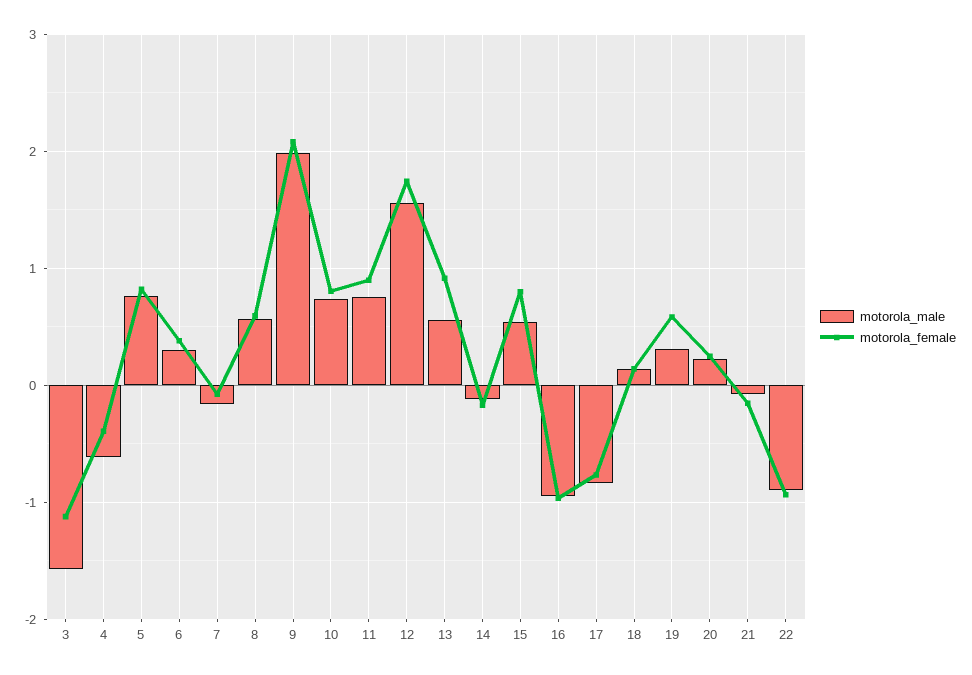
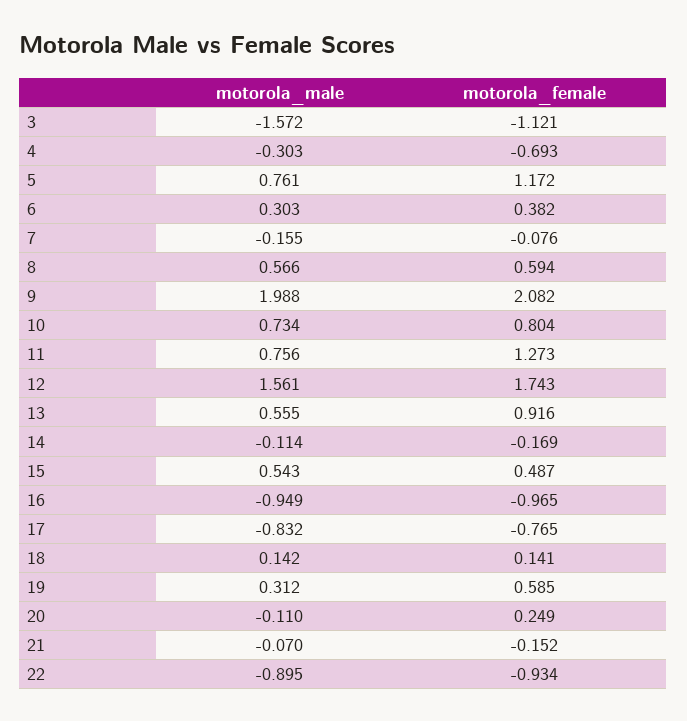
  {
    "motorola_male": {
      "3": -1.572,
-     "4": -0.6,
+     "4": -0.303,
      "5": 0.761,
      "6": 0.303,
      "7": -0.155,
      "8": 0.566,
      "9": 1.988,
      "10": 0.734,
      "11": 0.756,
      "12": 1.561,
      "13": 0.555,
      "14": -0.114,
      "15": 0.543,
      "16": -0.949,
      "17": -0.832,
      "18": 0.142,
      "19": 0.312,
-     "20": 0.2,
+     "20": -0.11,
      "21": -0.07,
      "22": -0.895
    },
    "motorola_female": {
      "3": -1.121,
-     "4": -0.4,
+     "4": -0.693,
-     "5": 0.8,
+     "5": 1.172,
      "6": 0.382,
      "7": -0.076,
      "8": 0.594,
      "9": 2.082,
      "10": 0.804,
-     "11": 0.9,
+     "11": 1.273,
      "12": 1.743,
      "13": 0.916,
      "14": -0.169,
-     "15": 0.8,
+     "15": 0.487,
      "16": -0.965,
      "17": -0.765,
      "18": 0.141,
      "19": 0.585,
      "20": 0.249,
      "21": -0.152,
      "22": -0.934
    }
  }

